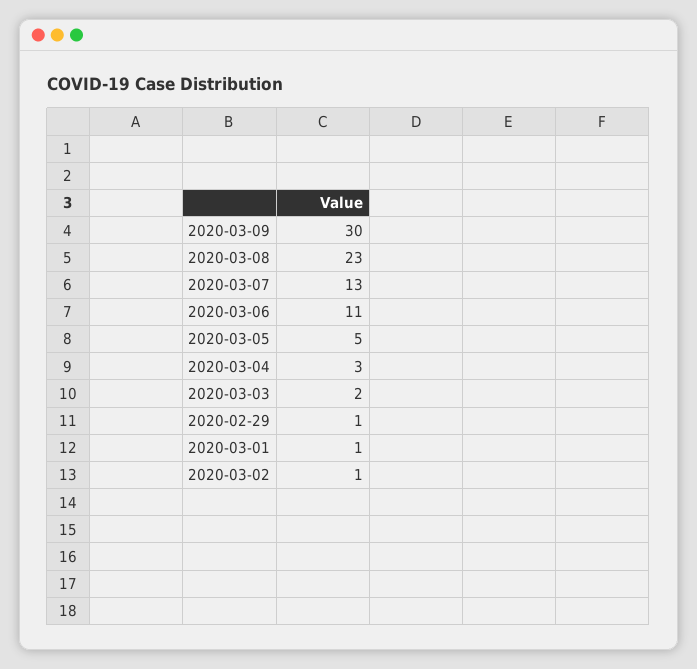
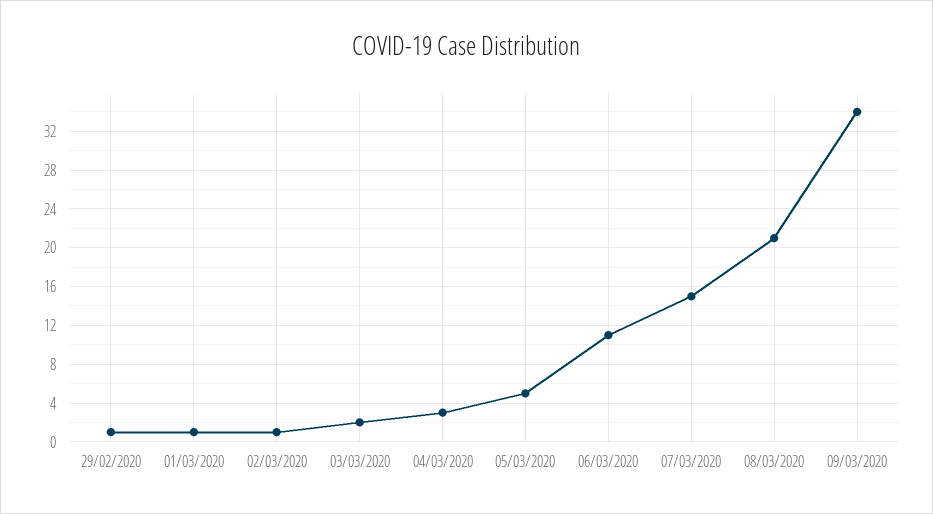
  {
-   "2020-03-09": 30,
+   "2020-03-09": 34,
-   "2020-03-08": 23,
+   "2020-03-08": 21,
-   "2020-03-07": 13,
+   "2020-03-07": 15,
    "2020-03-06": 11,
    "2020-03-05": 5,
    "2020-03-04": 3,
    "2020-03-03": 2,
    "2020-02-29": 1,
    "2020-03-01": 1,
    "2020-03-02": 1
  }

